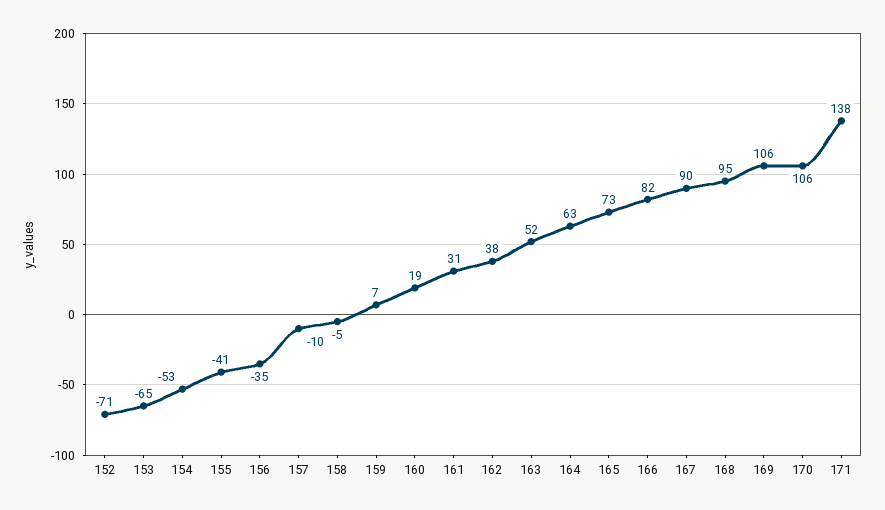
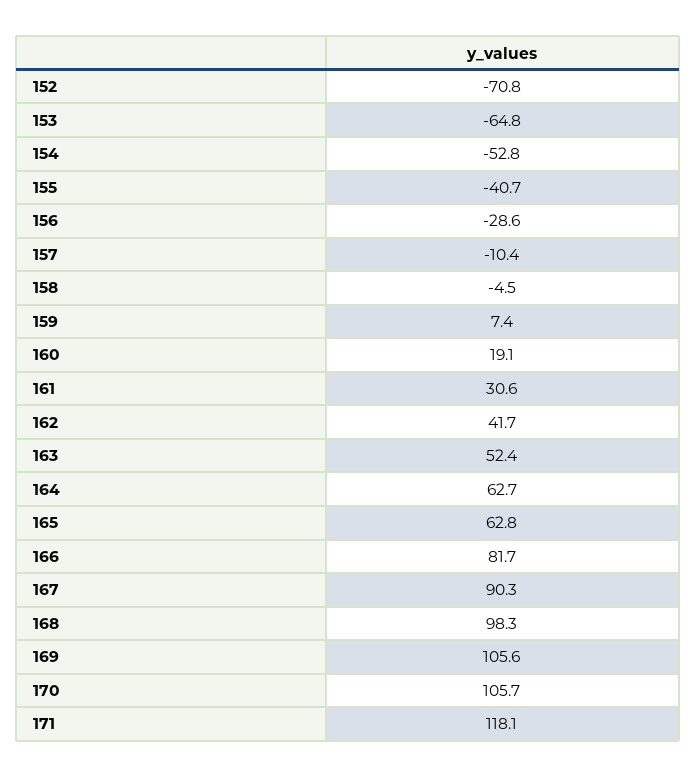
  {
    "152": -70.8,
    "153": -64.8,
    "154": -52.8,
    "155": -40.7,
-   "156": -35,
+   "156": -28.6,
    "157": -10.4,
    "158": -4.5,
    "159": 7.4,
    "160": 19.1,
    "161": 30.6,
-   "162": 38,
+   "162": 41.7,
    "163": 52.4,
    "164": 62.7,
-   "165": 73,
+   "165": 62.8,
    "166": 81.7,
    "167": 90.3,
-   "168": 95,
+   "168": 98.3,
    "169": 105.6,
    "170": 105.7,
-   "171": 138
+   "171": 118.1
  }

